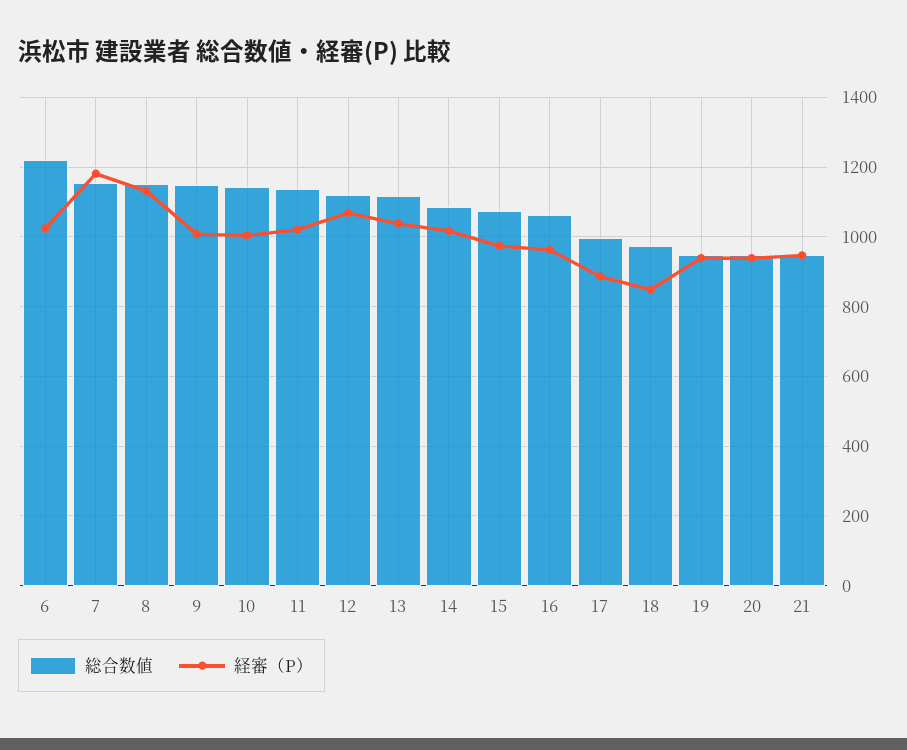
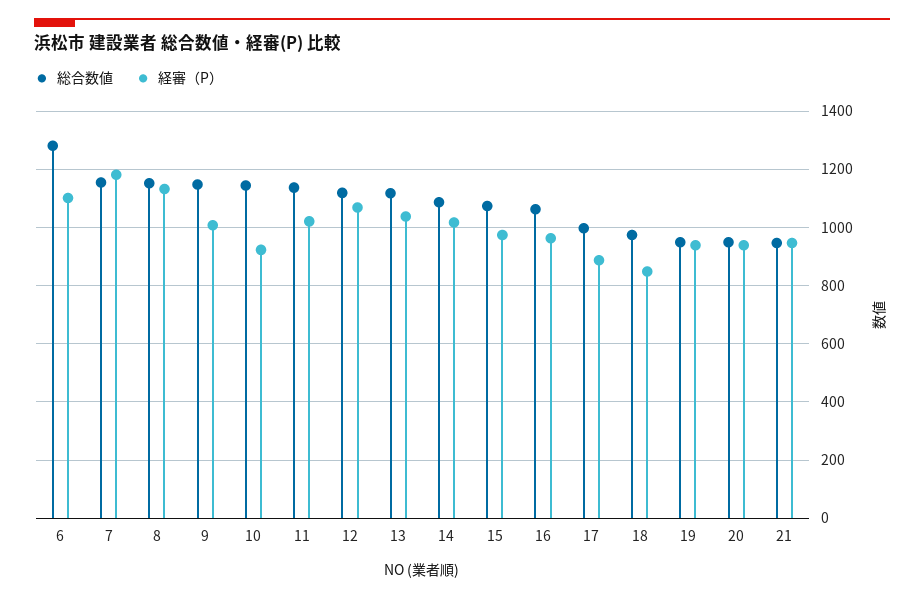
  {
    "総合数値": {
-     "6": 1220,
+     "6": 1275,
      "7": 1160,
      "8": 1160,
      "9": 1140,
      "10": 1140,
      "11": 1140,
      "12": 1120,
      "13": 1120,
      "14": 1080,
      "15": 1080,
      "16": 1060,
      "17": 1000,
      "18": 980,
      "19": 940,
      "20": 940,
      "21": 940
    },
    "経審（P）": {
-     "6": 1020,
+     "6": 1100,
      "7": 1180,
      "8": 1140,
      "9": 1000,
-     "10": 1000,
+     "10": 925,
      "11": 1020,
      "12": 1060,
      "13": 1040,
      "14": 1020,
      "15": 980,
      "16": 960,
      "17": 880,
      "18": 840,
      "19": 940,
      "20": 940,
      "21": 940
    }
  }

